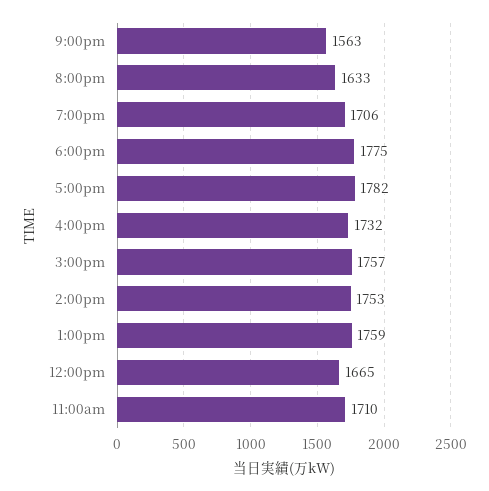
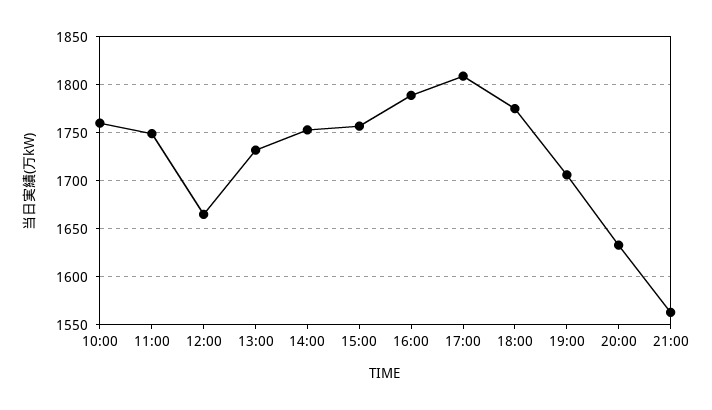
  {
    "9:00pm": 1563,
    "8:00pm": 1633,
    "7:00pm": 1706,
    "6:00pm": 1775,
-   "5:00pm": 1782,
+   "5:00pm": 1810,
-   "4:00pm": 1732,
+   "4:00pm": 1790,
    "3:00pm": 1757,
    "2:00pm": 1753,
-   "1:00pm": 1759,
+   "1:00pm": 1730,
    "12:00pm": 1665,
-   "11:00am": 1710
+   "11:00am": 1750,
+   "10:00": 1760
  }

